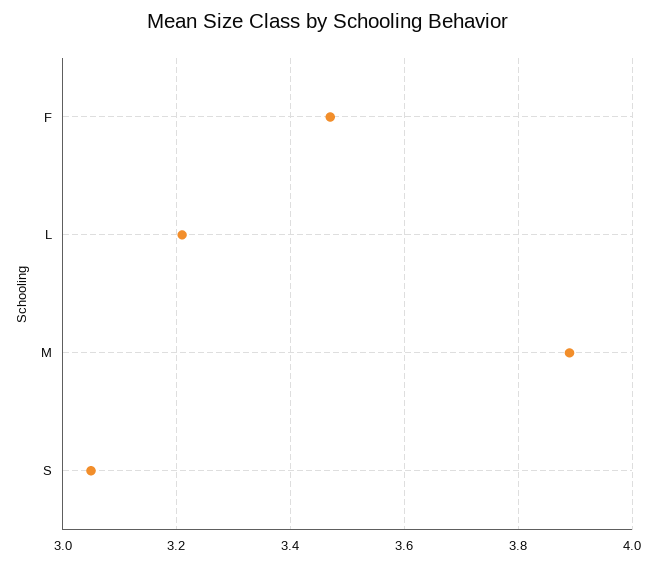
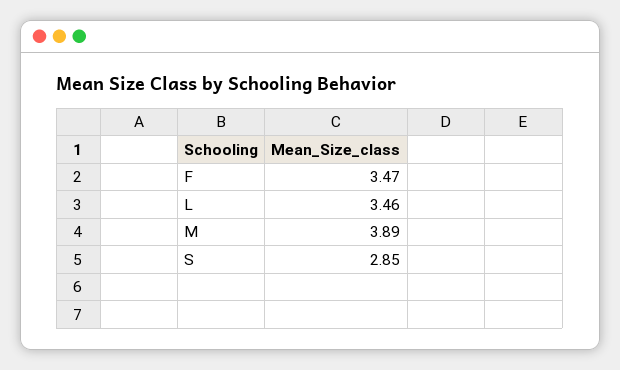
  {
    "F": 3.47,
-   "L": 3.2,
+   "L": 3.46,
    "M": 3.89,
-   "S": 3.05
+   "S": 2.85
  }

